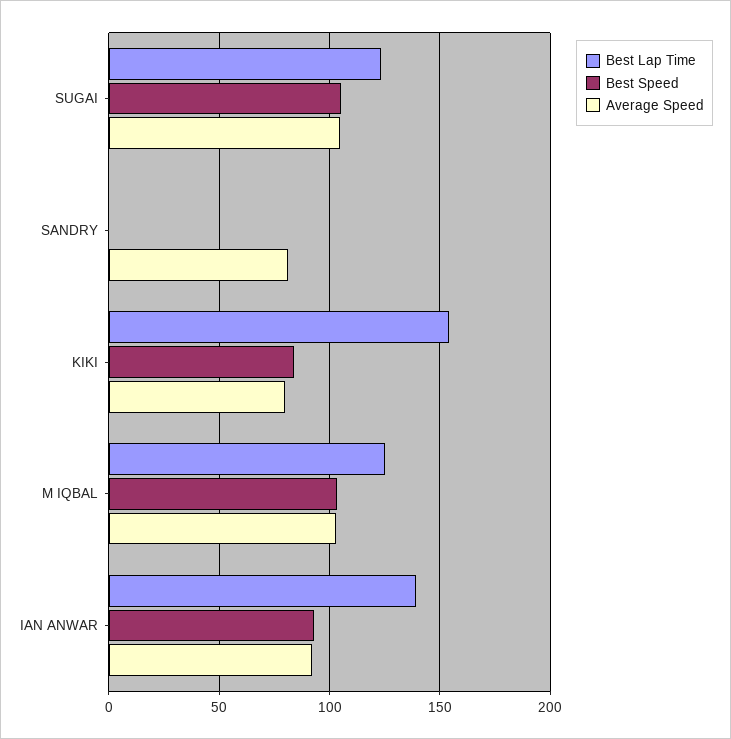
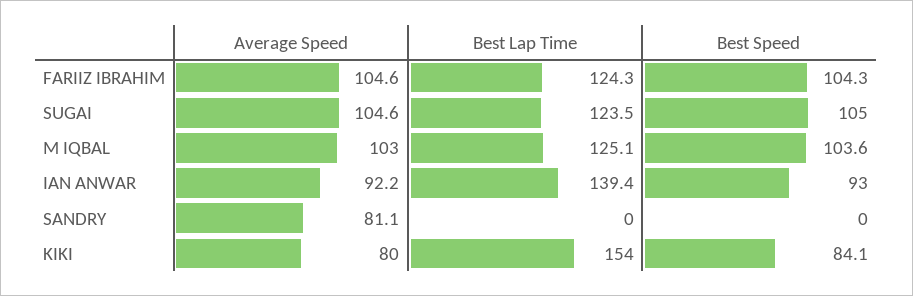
  {
    "Best Lap Time": {
      "SUGAI": 123.5,
      "SANDRY": 0,
      "KIKI": 154,
      "M IQBAL": 125.1,
-     "IAN ANWAR": 139.4
+     "IAN ANWAR": 139.4,
+     "FARIIZ IBRAHIM": 124.3
    },
    "Best Speed": {
      "SUGAI": 105,
      "SANDRY": 0,
      "KIKI": 84.1,
      "M IQBAL": 103.6,
-     "IAN ANWAR": 93
+     "IAN ANWAR": 93,
+     "FARIIZ IBRAHIM": 104.3
    },
    "Average Speed": {
      "SUGAI": 104.6,
      "SANDRY": 81.1,
      "KIKI": 80,
      "M IQBAL": 103,
-     "IAN ANWAR": 92.2
+     "IAN ANWAR": 92.2,
+     "FARIIZ IBRAHIM": 104.6
    }
  }

